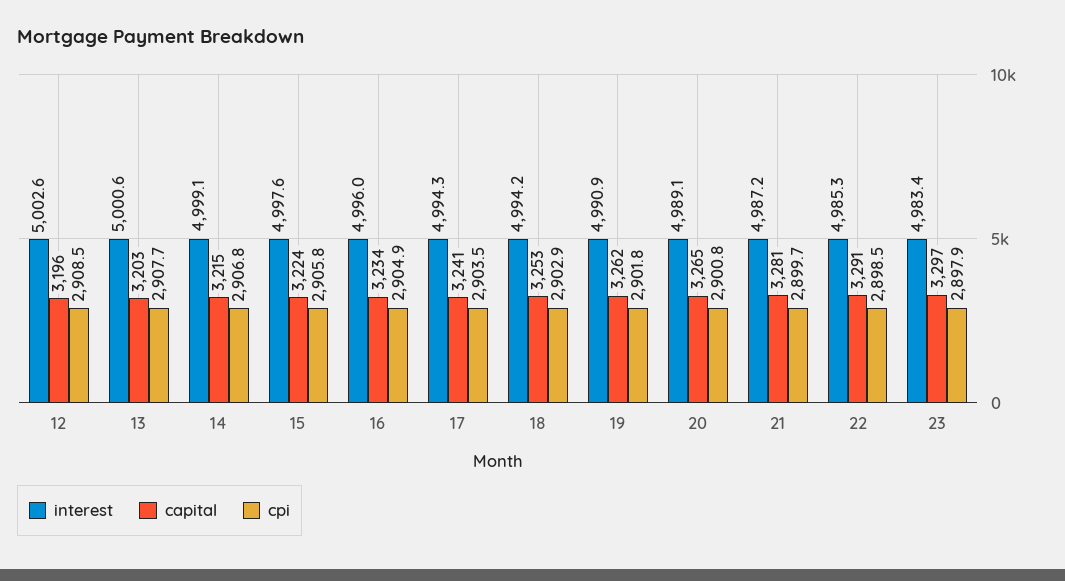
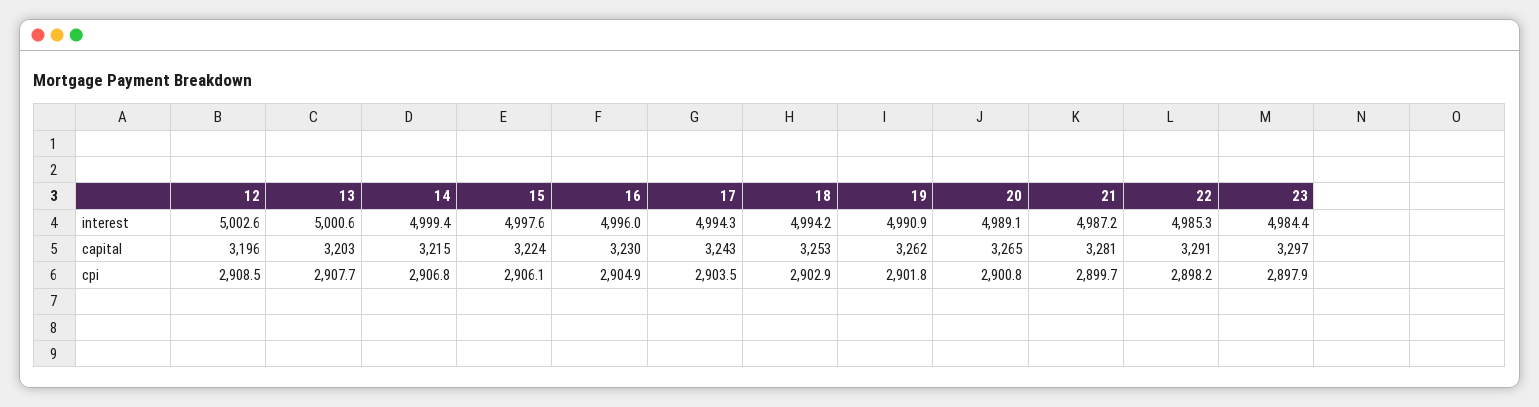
  {
    "interest": {
      "12": 5002.6,
      "13": 5000.6,
-     "14": 4999.1,
+     "14": 4999.4,
      "15": 4997.6,
      "16": 4996,
      "17": 4994.3,
      "18": 4994.2,
      "19": 4990.9,
      "20": 4989.1,
      "21": 4987.2,
      "22": 4985.3,
-     "23": 4983.4
+     "23": 4984.4
    },
    "capital": {
      "12": 3196,
      "13": 3203,
      "14": 3215,
      "15": 3224,
-     "16": 3234,
+     "16": 3230,
-     "17": 3241,
+     "17": 3243,
      "18": 3253,
      "19": 3262,
      "20": 3265,
      "21": 3281,
      "22": 3291,
      "23": 3297
    },
    "cpi": {
      "12": 2908.5,
      "13": 2907.7,
      "14": 2906.8,
-     "15": 2905.8,
+     "15": 2906.1,
      "16": 2904.9,
      "17": 2903.5,
      "18": 2902.9,
      "19": 2901.8,
      "20": 2900.8,
      "21": 2899.7,
-     "22": 2898.5,
+     "22": 2898.2,
      "23": 2897.9
    }
  }

